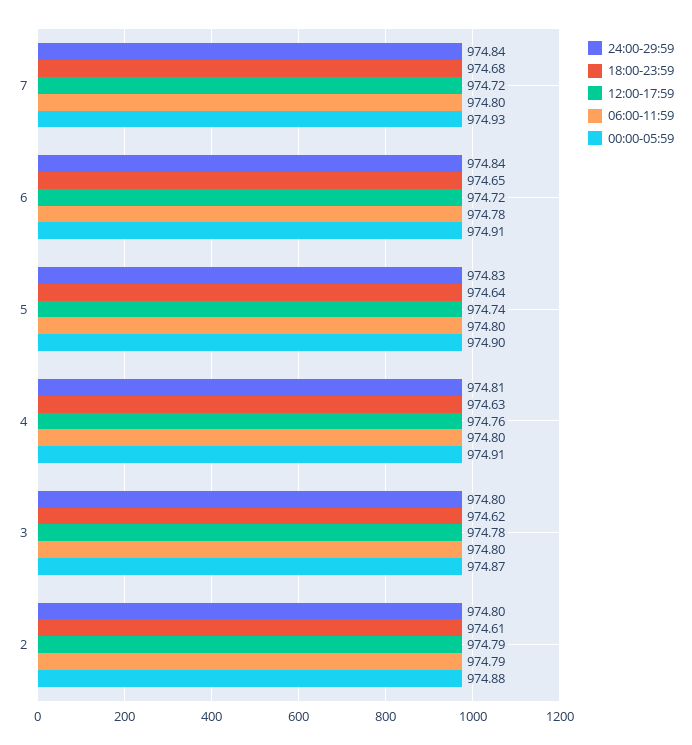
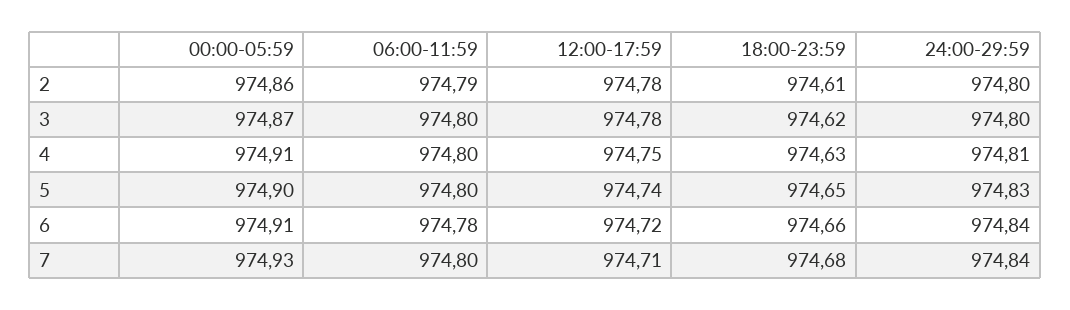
  {
    "24:00-29:59": {
      "7": 974.84,
      "6": 974.84,
      "5": 974.83,
      "4": 974.81,
      "3": 974.8,
      "2": 974.8
    },
    "18:00-23:59": {
      "7": 974.68,
-     "6": 974.65,
+     "6": 974.66,
-     "5": 974.64,
+     "5": 974.65,
      "4": 974.63,
      "3": 974.62,
      "2": 974.61
    },
    "12:00-17:59": {
-     "7": 974.72,
+     "7": 974.71,
      "6": 974.72,
      "5": 974.74,
-     "4": 974.76,
+     "4": 974.75,
      "3": 974.78,
-     "2": 974.79
+     "2": 974.78
    },
    "06:00-11:59": {
      "7": 974.8,
      "6": 974.78,
      "5": 974.8,
      "4": 974.8,
      "3": 974.8,
      "2": 974.79
    },
    "00:00-05:59": {
      "7": 974.93,
      "6": 974.91,
      "5": 974.9,
      "4": 974.91,
      "3": 974.87,
-     "2": 974.88
+     "2": 974.86
    }
  }

